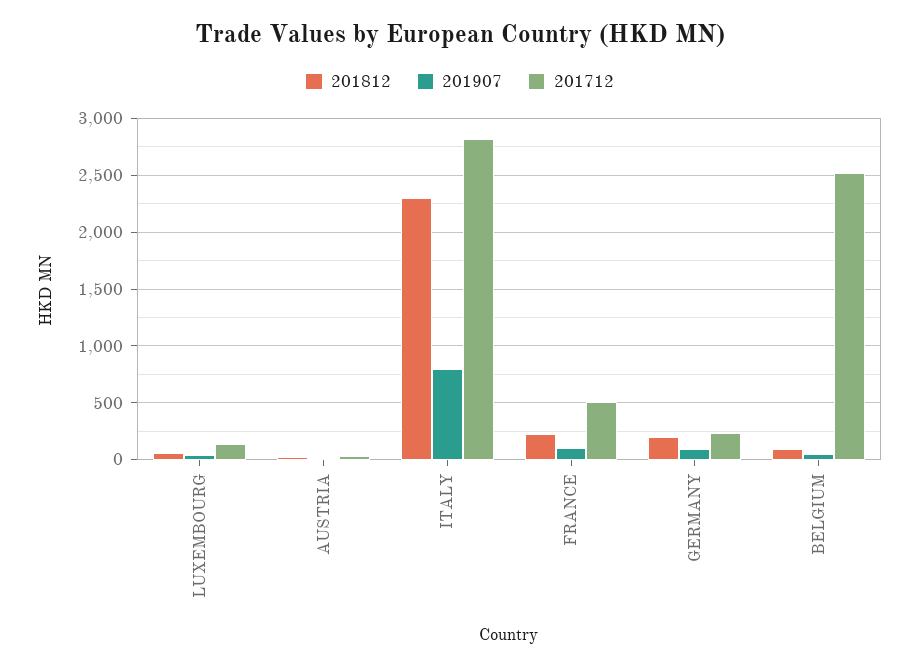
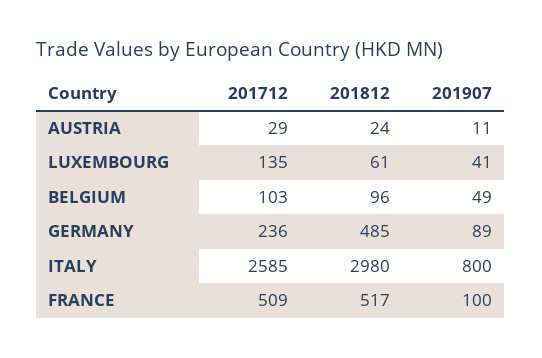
  {
    "201812": {
      "LUXEMBOURG": 61,
      "AUSTRIA": 24,
-     "ITALY": 2300,
+     "ITALY": 2980,
-     "FRANCE": 200,
+     "FRANCE": 517,
-     "GERMANY": 200,
+     "GERMANY": 485,
      "BELGIUM": 96
    },
    "201907": {
      "LUXEMBOURG": 41,
      "AUSTRIA": 11,
      "ITALY": 800,
      "FRANCE": 100,
      "GERMANY": 89,
      "BELGIUM": 49
    },
    "201712": {
      "LUXEMBOURG": 135,
      "AUSTRIA": 29,
-     "ITALY": 2800,
+     "ITALY": 2585,
      "FRANCE": 509,
      "GERMANY": 236,
-     "BELGIUM": 2500
+     "BELGIUM": 103
    }
  }

